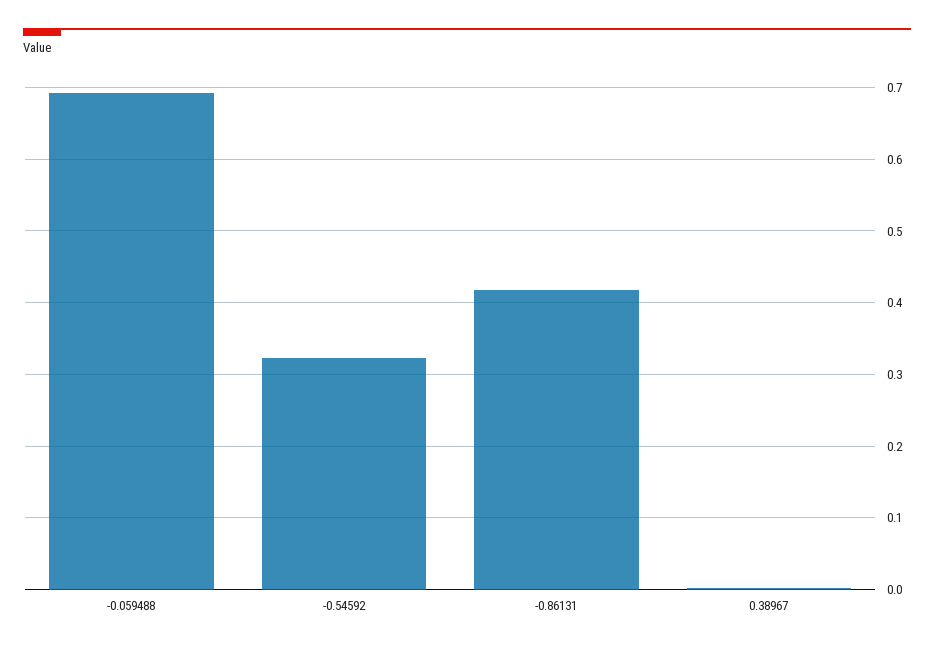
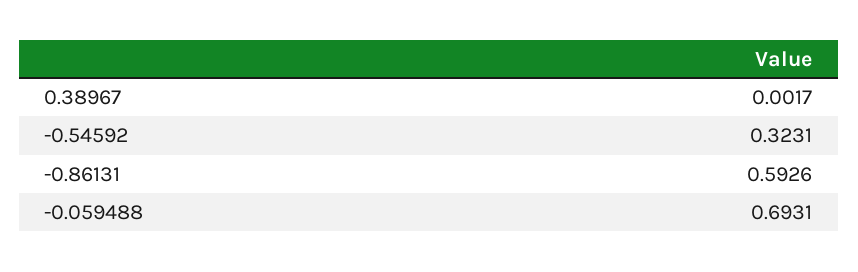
  {
    "-0.059488": 0.6931,
    "-0.54592": 0.3231,
-   "-0.86131": 0.42,
+   "-0.86131": 0.5926,
    "0.38967": 0.0017
  }

